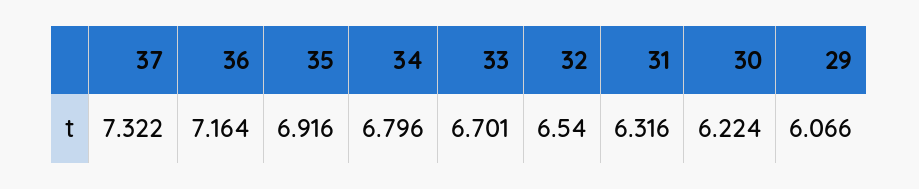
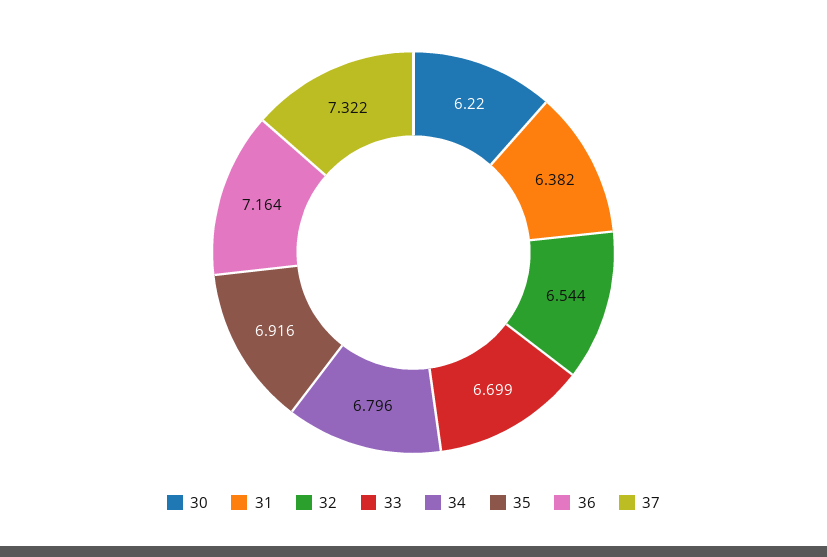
  {
    "37": 7.322,
    "36": 7.164,
    "35": 6.916,
    "34": 6.796,
-   "33": 6.701,
+   "33": 6.699,
-   "32": 6.54,
+   "32": 6.544,
-   "31": 6.316,
+   "31": 6.382,
-   "30": 6.224,
+   "30": 6.22
-   "29": 6.066
  }

